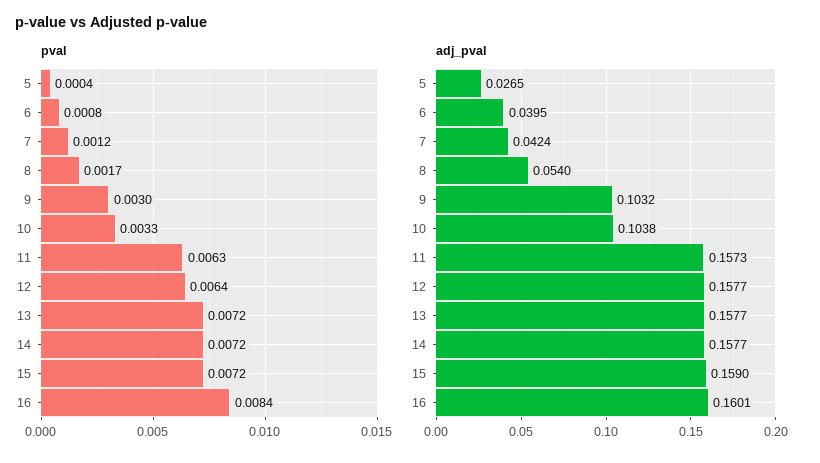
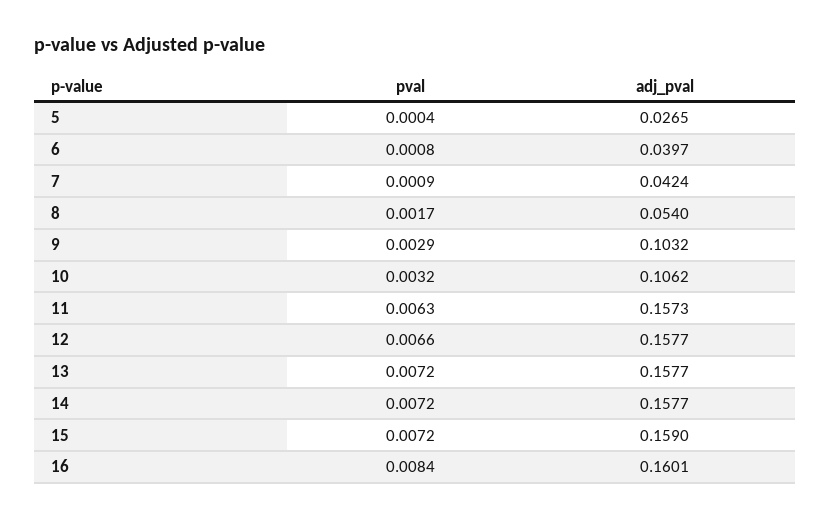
  {
    "pval": {
      "5": 0.0004,
      "6": 0.0008,
-     "7": 0.0012,
+     "7": 0.0009,
      "8": 0.0017,
-     "9": 0.003,
+     "9": 0.0029,
-     "10": 0.0033,
+     "10": 0.0032,
      "11": 0.0063,
-     "12": 0.0064,
+     "12": 0.0066,
      "13": 0.0072,
      "14": 0.0072,
      "15": 0.0072,
      "16": 0.0084
    },
    "adj_pval": {
      "5": 0.0265,
-     "6": 0.0395,
+     "6": 0.0397,
      "7": 0.0424,
      "8": 0.054,
      "9": 0.1032,
-     "10": 0.1038,
+     "10": 0.1062,
      "11": 0.1573,
      "12": 0.1577,
      "13": 0.1577,
      "14": 0.1577,
      "15": 0.159,
      "16": 0.1601
    }
  }

